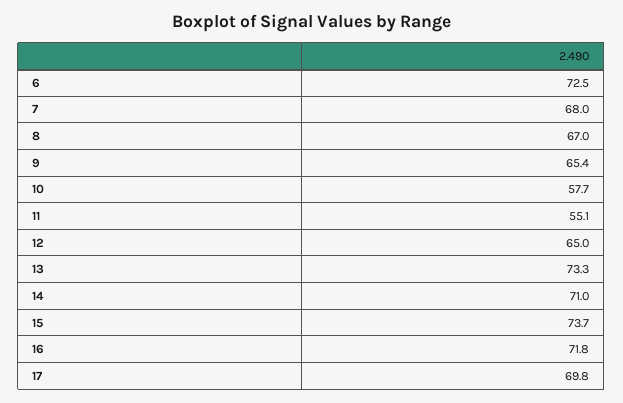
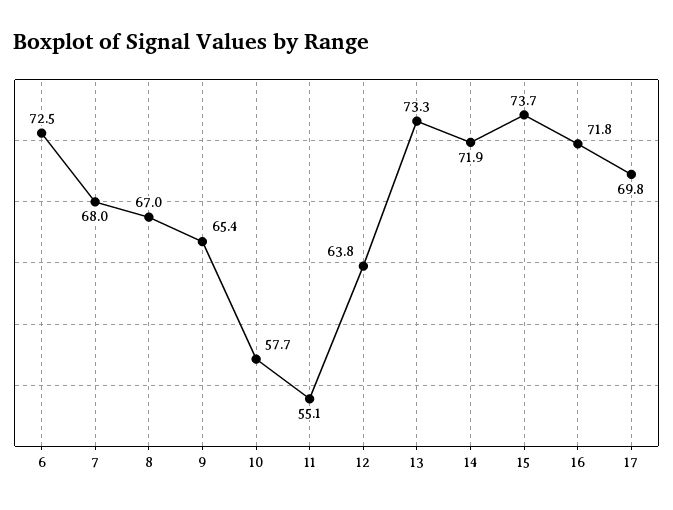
  {
    "6": 72.5,
    "7": 68,
    "8": 67,
    "9": 65.4,
    "10": 57.7,
    "11": 55.1,
-   "12": 65,
+   "12": 63.8,
    "13": 73.3,
-   "14": 71,
+   "14": 71.9,
    "15": 73.7,
    "16": 71.8,
    "17": 69.8
  }

